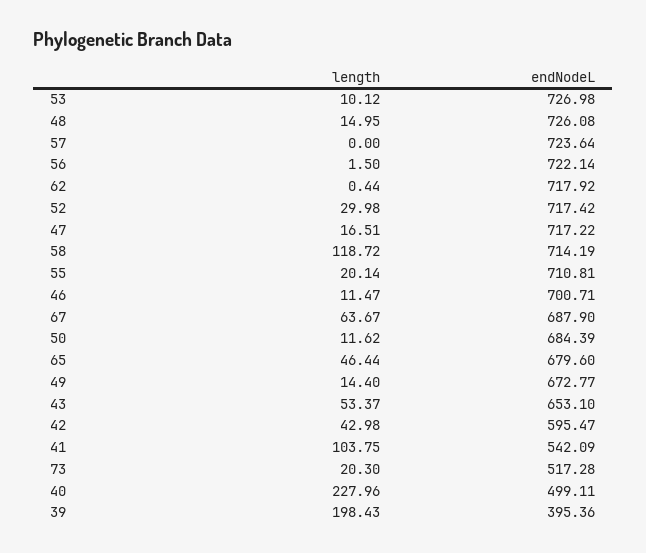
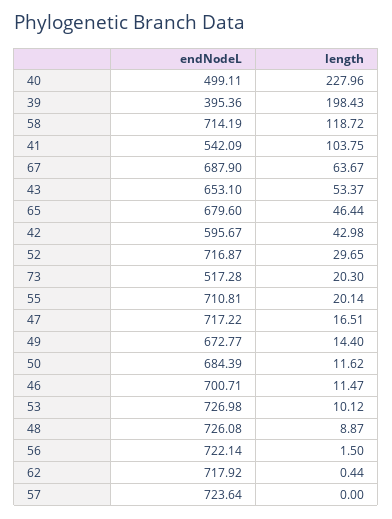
  {
    "length": {
      "53": 10.12,
-     "48": 14.95,
+     "48": 8.87,
      "57": 0,
      "56": 1.5,
      "62": 0.44,
-     "52": 29.98,
+     "52": 29.65,
      "47": 16.51,
      "58": 118.72,
      "55": 20.14,
      "46": 11.47,
      "67": 63.67,
      "50": 11.62,
      "65": 46.44,
      "49": 14.4,
      "43": 53.37,
      "42": 42.98,
      "41": 103.75,
      "73": 20.3,
      "40": 227.96,
      "39": 198.43
    },
    "endNodeL": {
      "53": 726.98,
      "48": 726.08,
      "57": 723.64,
      "56": 722.14,
      "62": 717.92,
-     "52": 717.42,
+     "52": 716.87,
      "47": 717.22,
      "58": 714.19,
      "55": 710.81,
      "46": 700.71,
      "67": 687.9,
      "50": 684.39,
      "65": 679.6,
      "49": 672.77,
      "43": 653.1,
-     "42": 595.47,
+     "42": 595.67,
      "41": 542.09,
      "73": 517.28,
      "40": 499.11,
      "39": 395.36
    }
  }

